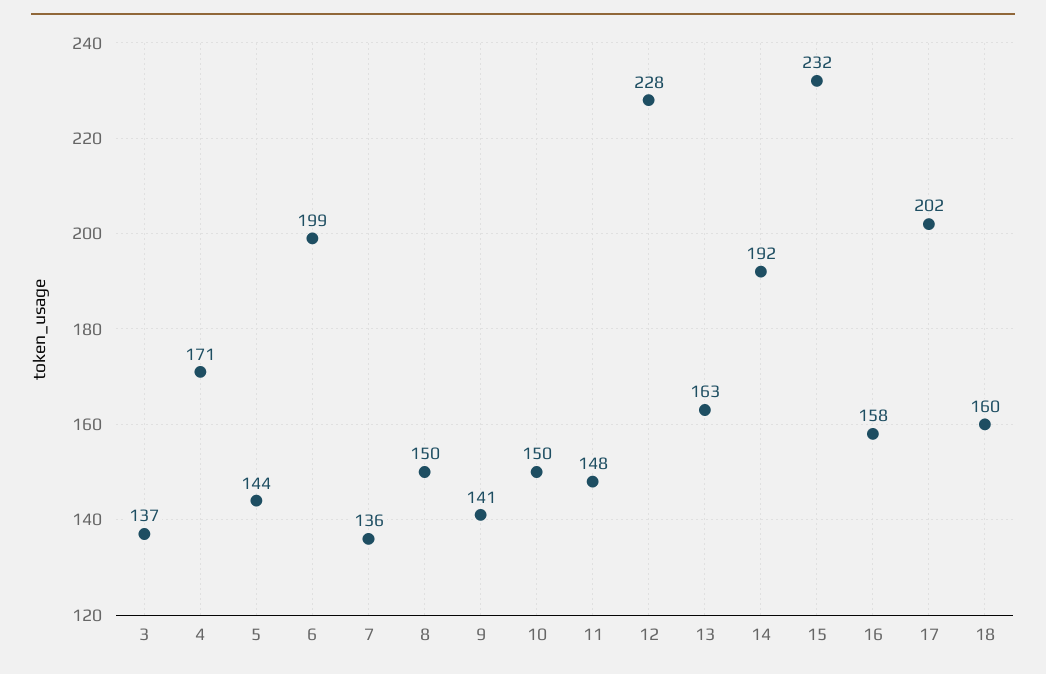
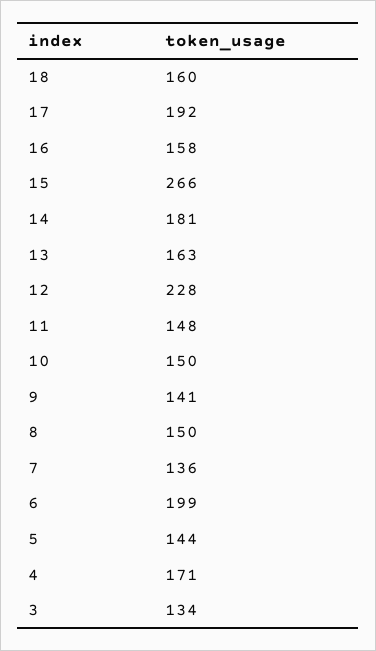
  {
-   "3": 137,
+   "3": 134,
    "4": 171,
    "5": 144,
    "6": 199,
    "7": 136,
    "8": 150,
    "9": 141,
    "10": 150,
    "11": 148,
    "12": 228,
    "13": 163,
-   "14": 192,
+   "14": 181,
-   "15": 232,
+   "15": 266,
    "16": 158,
-   "17": 202,
+   "17": 192,
    "18": 160
  }

